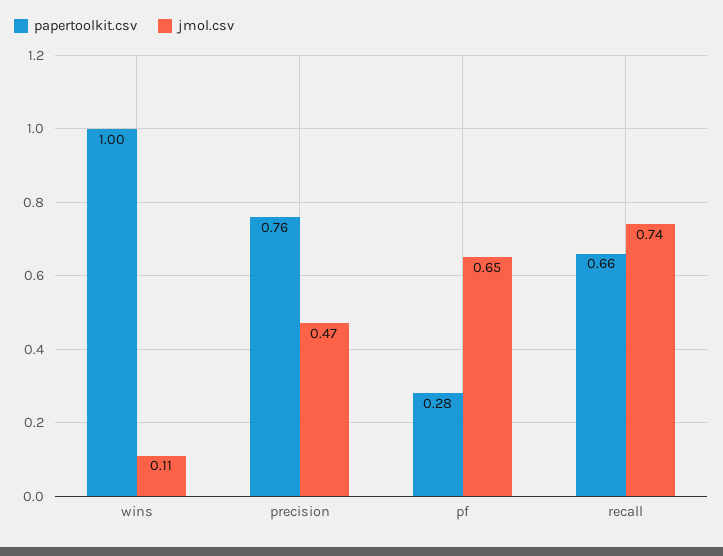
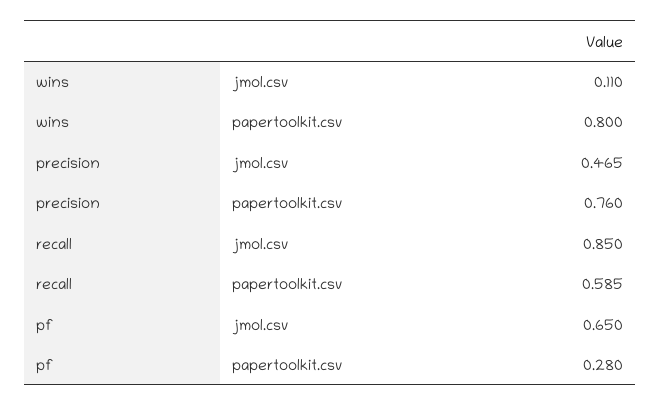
  {
    "papertoolkit.csv": {
-     "wins": 1,
+     "wins": 0.8,
      "precision": 0.76,
      "pf": 0.28,
-     "recall": 0.66
+     "recall": 0.585
    },
    "jmol.csv": {
      "wins": 0.11,
      "precision": 0.465,
      "pf": 0.65,
-     "recall": 0.74
+     "recall": 0.85
    }
  }

